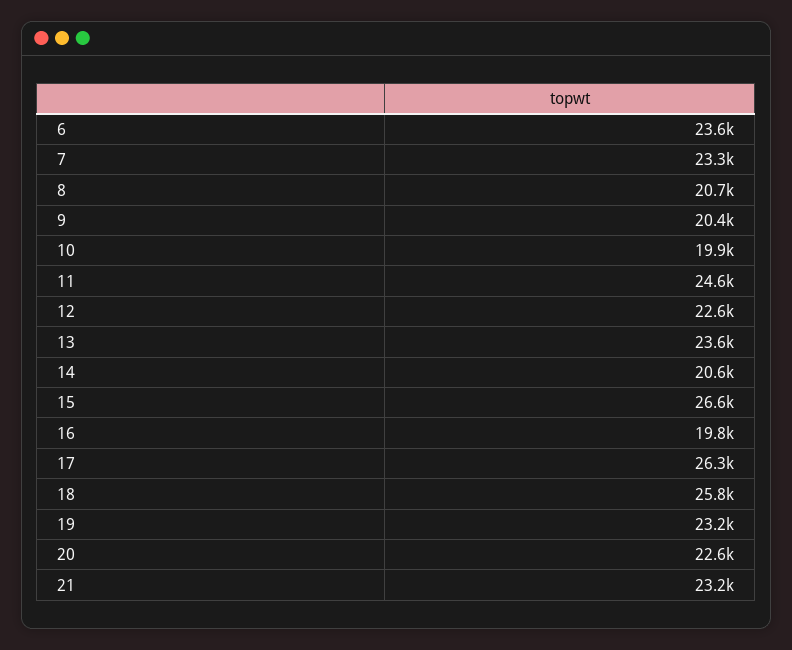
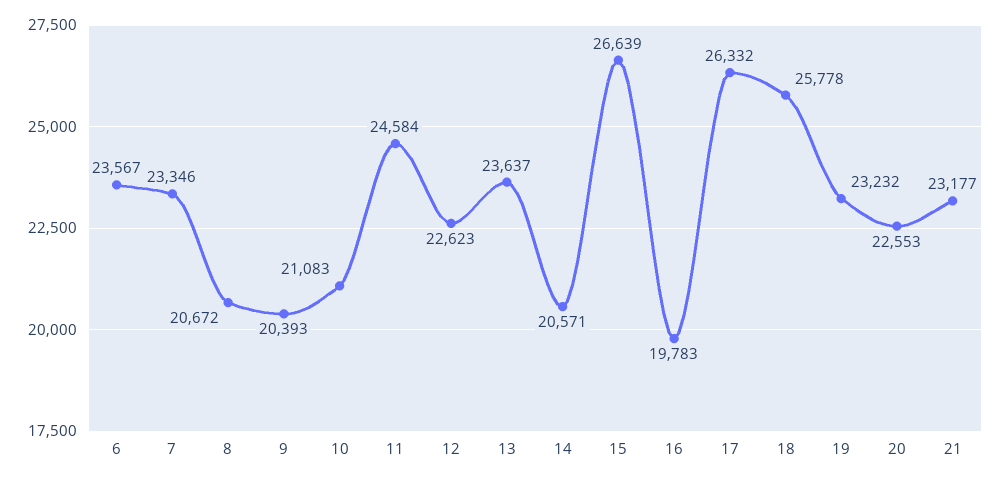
  {
    "6": 23567,
    "7": 23346,
    "8": 20672,
    "9": 20393,
-   "10": 19900,
+   "10": 21083,
    "11": 24584,
    "12": 22623,
    "13": 23637,
    "14": 20571,
    "15": 26639,
    "16": 19783,
    "17": 26332,
    "18": 25778,
    "19": 23232,
    "20": 22553,
    "21": 23177
  }

